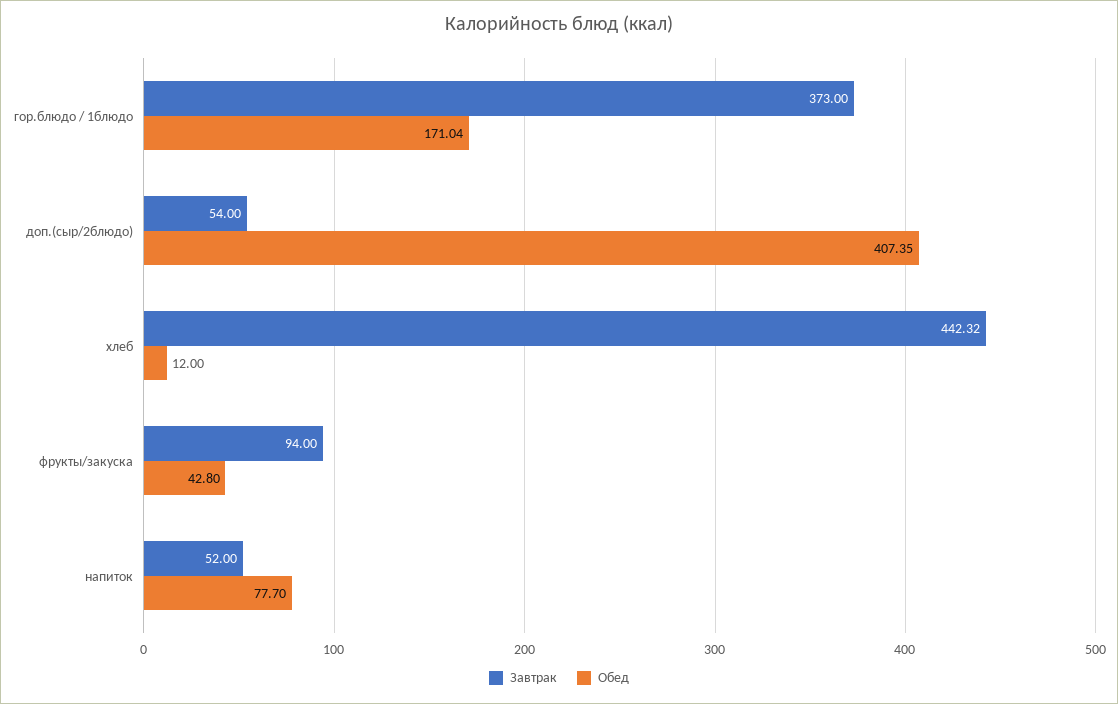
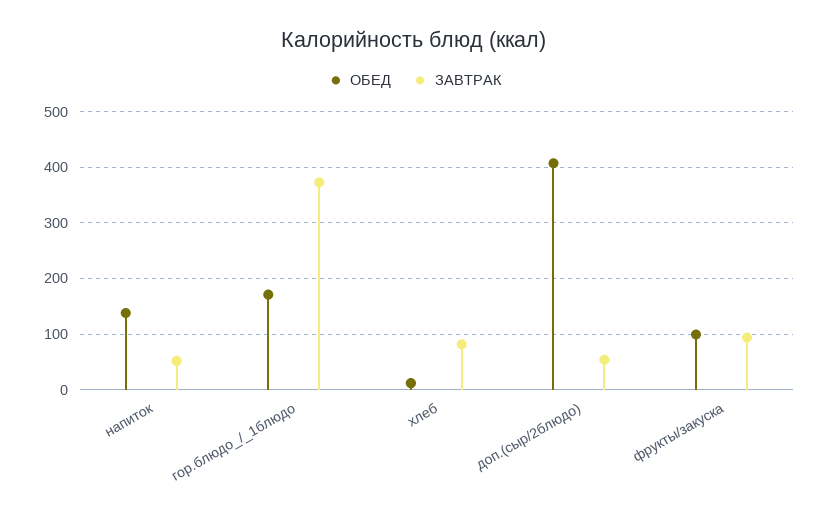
  {
    "Завтрак": {
      "гор.блюдо / 1блюдо": 373,
      "доп.(сыр/2блюдо)": 54,
-     "хлеб": 442.32,
+     "хлеб": 80,
      "фрукты/закуска": 94,
      "напиток": 52
    },
    "Обед": {
      "гор.блюдо / 1блюдо": 171.04,
      "доп.(сыр/2блюдо)": 407.35,
      "хлеб": 12,
-     "фрукты/закуска": 42.8,
+     "фрукты/закуска": 100,
-     "напиток": 77.7
+     "напиток": 140
    }
  }

